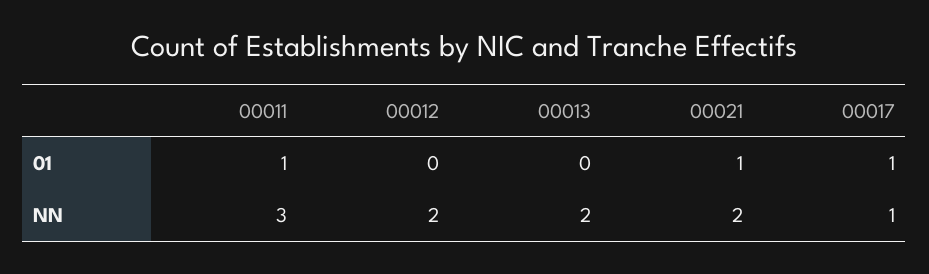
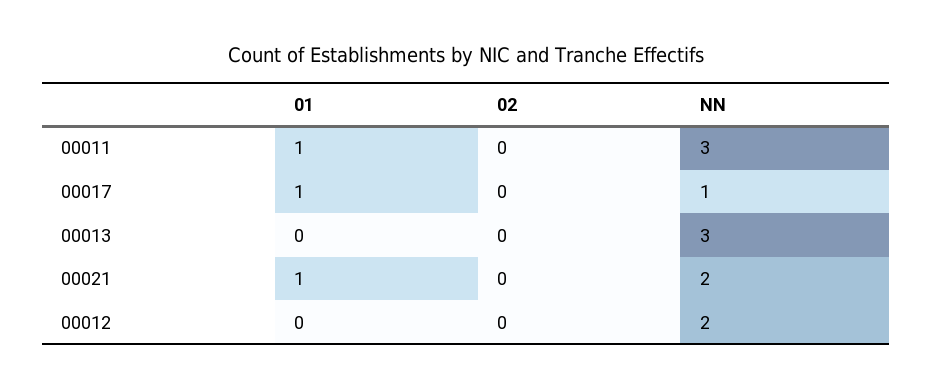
  {
    "00011": {
      "01": 1,
-     "NN": 3
+     "NN": 3,
+     "02": 0
    },
    "00012": {
      "01": 0,
-     "NN": 2
+     "NN": 2,
+     "02": 0
    },
    "00013": {
      "01": 0,
-     "NN": 2
+     "NN": 3,
+     "02": 0
    },
    "00021": {
      "01": 1,
-     "NN": 2
+     "NN": 2,
+     "02": 0
    },
    "00017": {
      "01": 1,
-     "NN": 1
+     "NN": 1,
+     "02": 0
    }
  }

